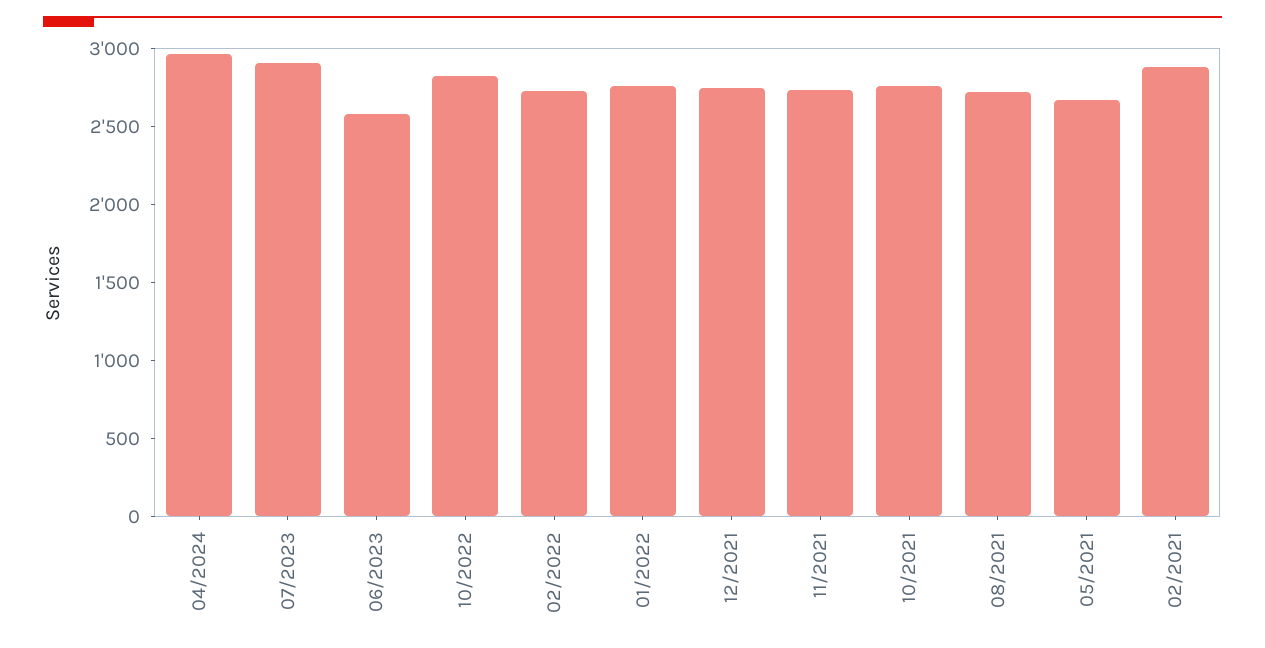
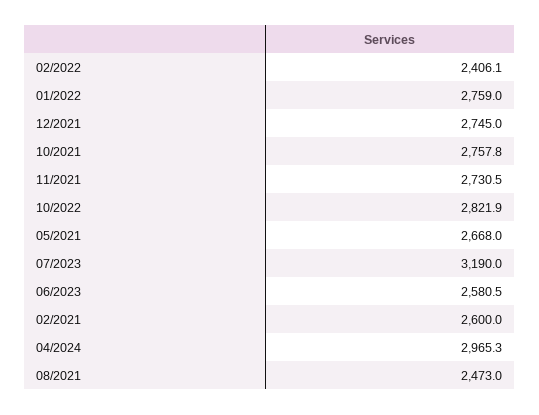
  {
    "04/2024": 2965.3,
-   "07/2023": 2900,
+   "07/2023": 3190,
    "06/2023": 2580.5,
    "10/2022": 2821.9,
-   "02/2022": 2700,
+   "02/2022": 2406.1,
    "01/2022": 2759,
    "12/2021": 2745,
    "11/2021": 2730.5,
    "10/2021": 2757.8,
-   "08/2021": 2700,
+   "08/2021": 2473,
    "05/2021": 2668,
-   "02/2021": 2900
+   "02/2021": 2600
  }

